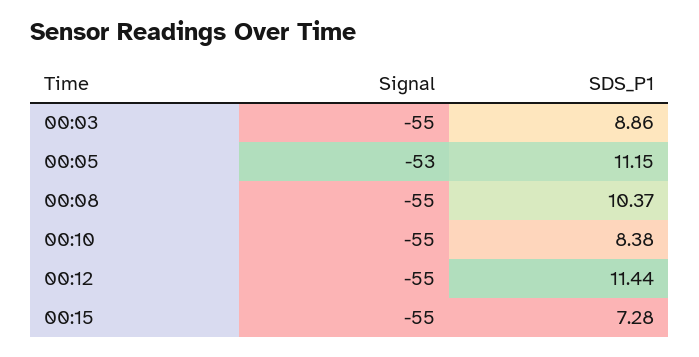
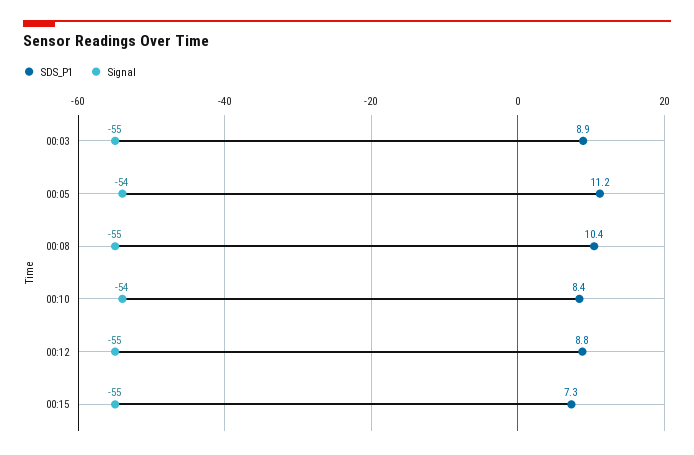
  {
    "Signal": {
      "00:03": -55,
-     "00:05": -53,
+     "00:05": -54,
      "00:08": -55,
-     "00:10": -55,
+     "00:10": -54,
      "00:12": -55,
      "00:15": -55
    },
    "SDS_P1": {
      "00:03": 8.86,
      "00:05": 11.15,
      "00:08": 10.37,
      "00:10": 8.38,
-     "00:12": 11.44,
+     "00:12": 8.8,
      "00:15": 7.28
    }
  }

